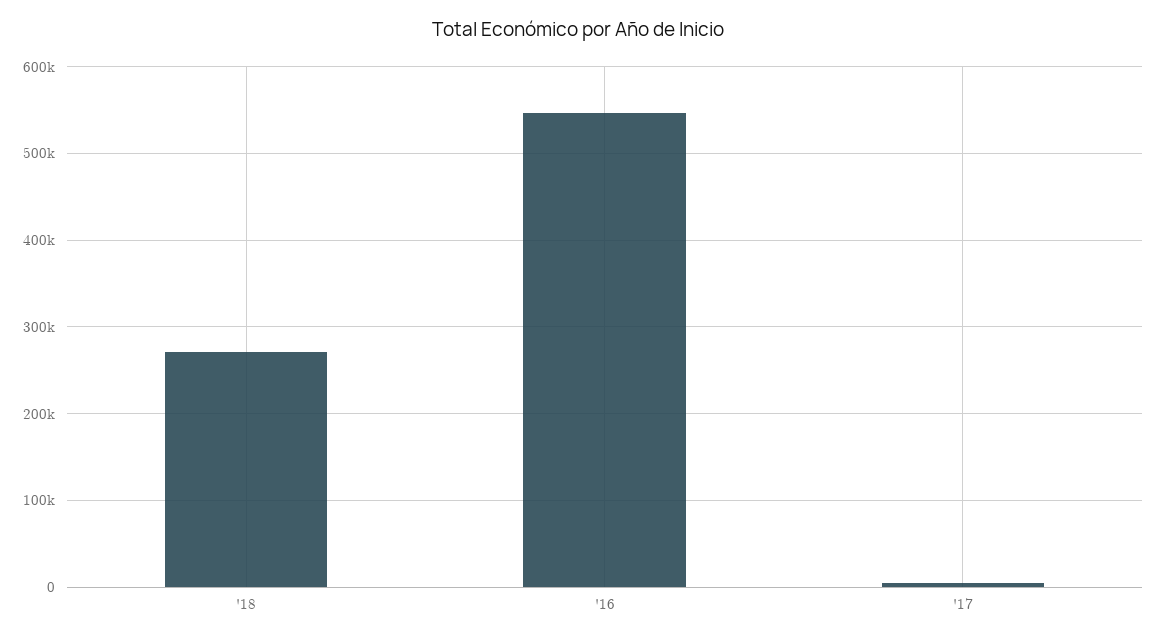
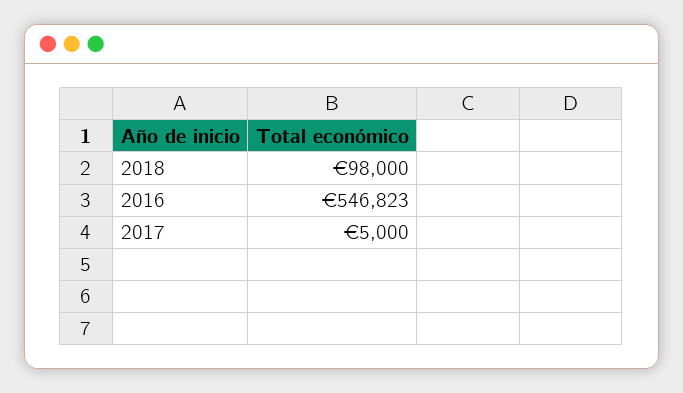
  {
-   "'18": 270000,
+   "'18": 98000,
    "'16": 546823,
    "'17": 5000
  }

